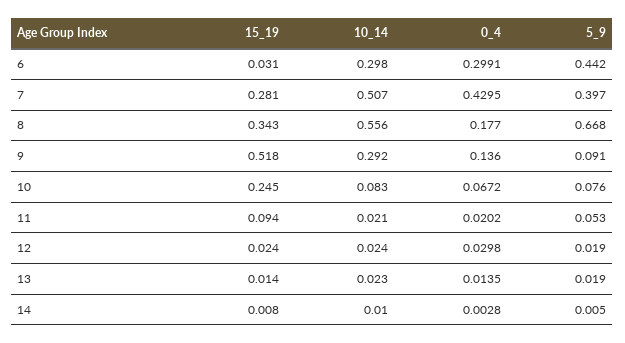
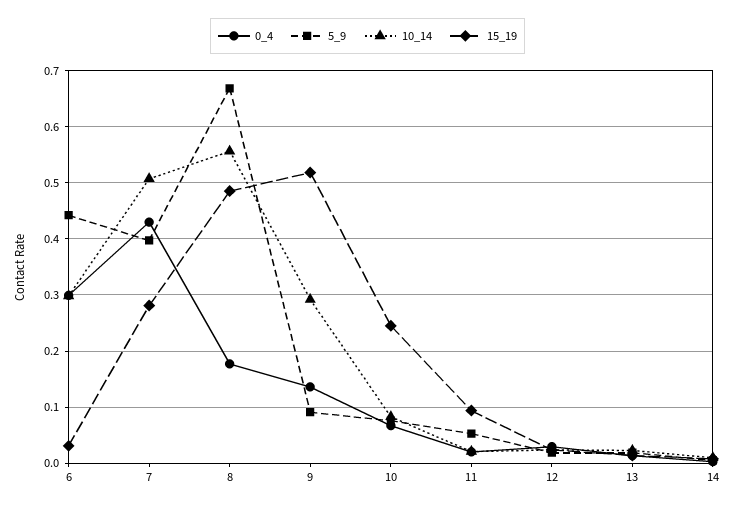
  {
    "15_19": {
      "6": 0.031,
      "7": 0.281,
-     "8": 0.343,
+     "8": 0.48,
      "9": 0.518,
      "10": 0.245,
      "11": 0.094,
      "12": 0.024,
      "13": 0.014,
      "14": 0.008
    },
    "10_14": {
      "6": 0.298,
      "7": 0.507,
      "8": 0.556,
      "9": 0.292,
      "10": 0.083,
      "11": 0.021,
      "12": 0.024,
      "13": 0.023,
      "14": 0.01
    },
    "0_4": {
      "6": 0.2991,
      "7": 0.4295,
      "8": 0.177,
      "9": 0.136,
      "10": 0.0672,
      "11": 0.0202,
      "12": 0.0298,
      "13": 0.0135,
      "14": 0.0028
    },
    "5_9": {
      "6": 0.442,
      "7": 0.397,
      "8": 0.668,
      "9": 0.091,
      "10": 0.076,
      "11": 0.053,
      "12": 0.019,
      "13": 0.019,
      "14": 0.005
    }
  }

